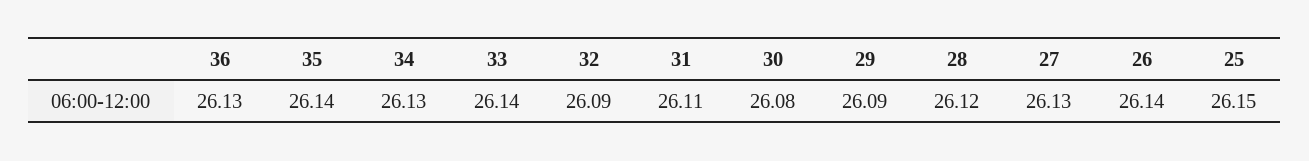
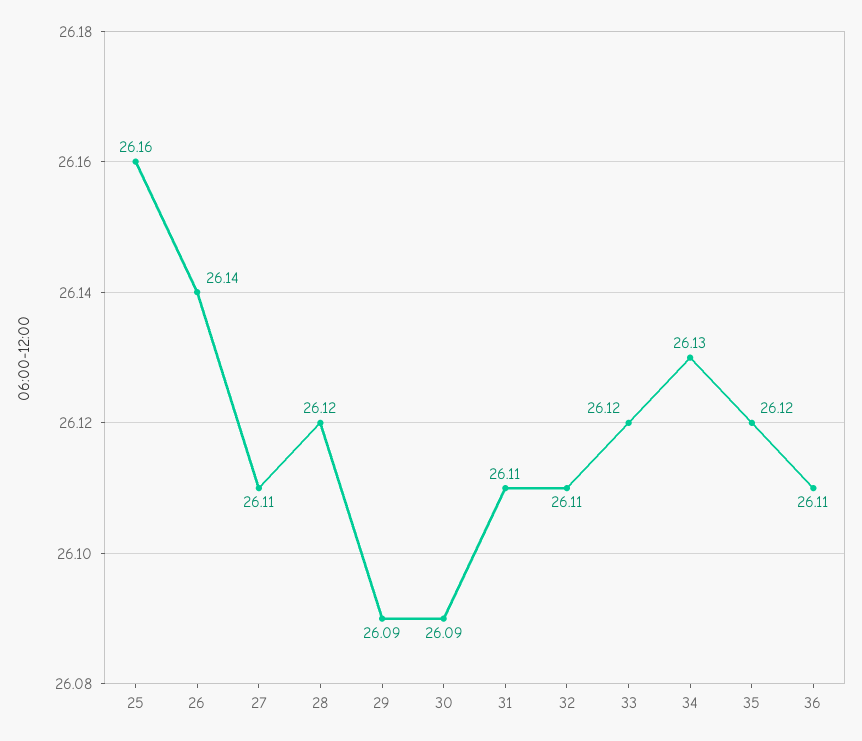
  {
-   "36": 26.13,
+   "36": 26.11,
-   "35": 26.14,
+   "35": 26.12,
    "34": 26.13,
-   "33": 26.14,
+   "33": 26.12,
-   "32": 26.09,
+   "32": 26.11,
    "31": 26.11,
-   "30": 26.08,
+   "30": 26.09,
    "29": 26.09,
    "28": 26.12,
-   "27": 26.13,
+   "27": 26.11,
    "26": 26.14,
-   "25": 26.15
+   "25": 26.16
  }

